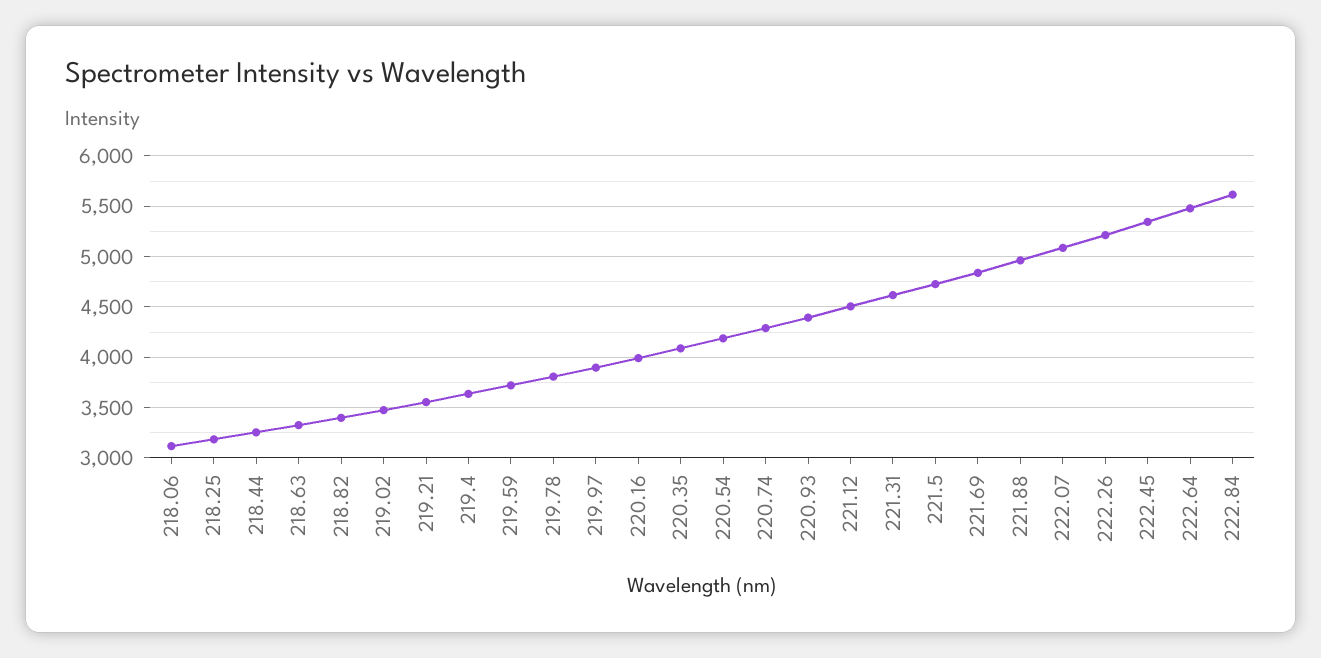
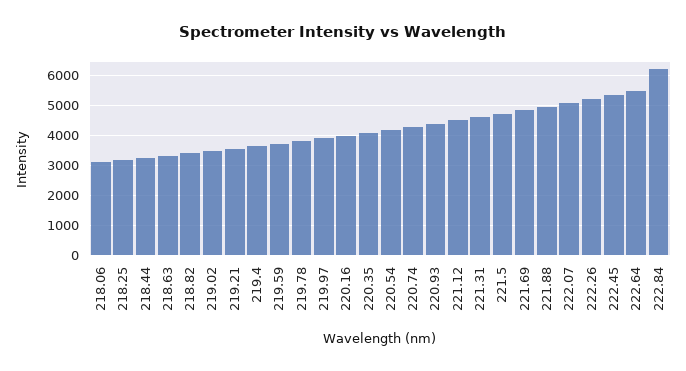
  {
    "218.06": 3100,
    "218.25": 3200,
    "218.44": 3300,
    "218.63": 3300,
    "218.82": 3400,
    "219.02": 3500,
    "219.21": 3600,
    "219.4": 3600,
    "219.59": 3700,
    "219.78": 3800,
    "219.97": 3900,
    "220.16": 4000,
    "220.35": 4100,
    "220.54": 4200,
    "220.74": 4300,
    "220.93": 4400,
    "221.12": 4500,
    "221.31": 4600,
    "221.5": 4700,
    "221.69": 4800,
    "221.88": 5000,
    "222.07": 5100,
    "222.26": 5200,
    "222.45": 5300,
    "222.64": 5500,
-   "222.84": 5600
+   "222.84": 6200
  }

